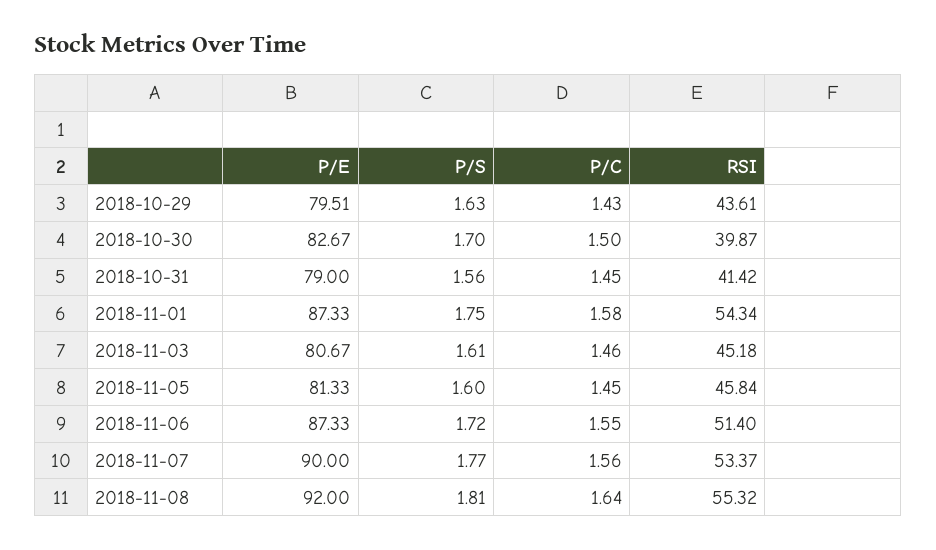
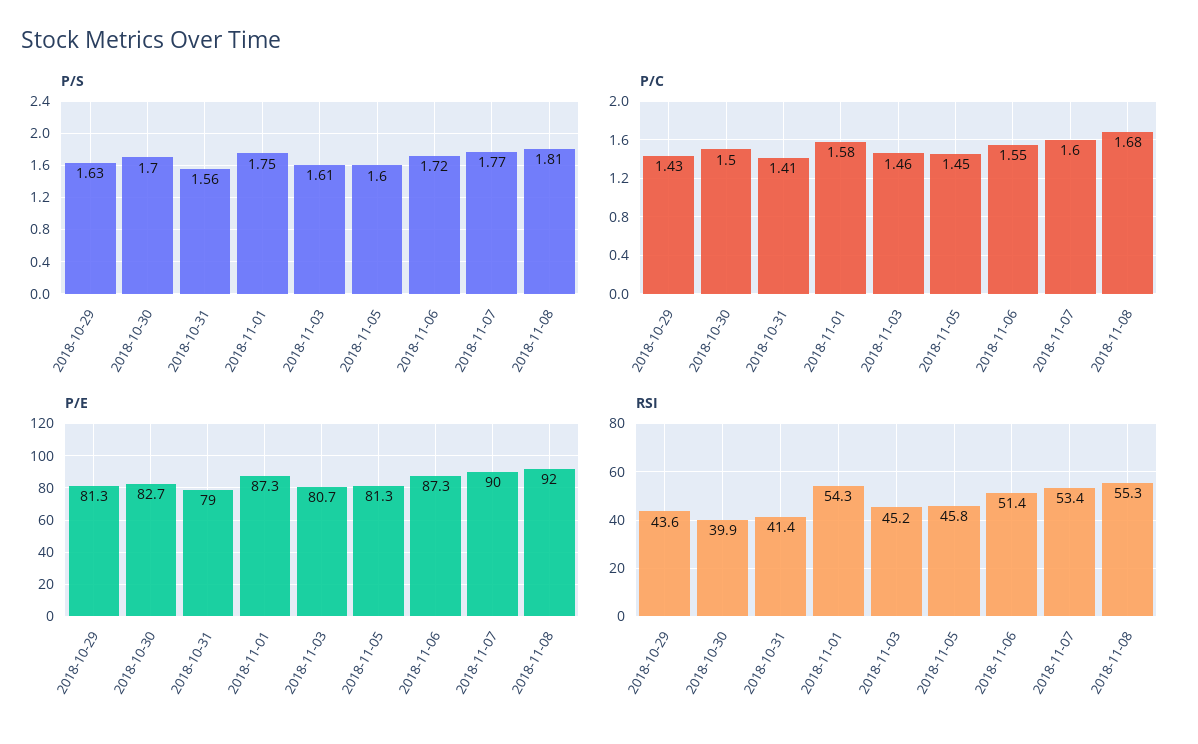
  {
    "P/E": {
-     "2018-10-29": 79.51,
+     "2018-10-29": 81.3,
      "2018-10-30": 82.67,
      "2018-10-31": 79,
      "2018-11-01": 87.33,
      "2018-11-03": 80.67,
      "2018-11-05": 81.33,
      "2018-11-06": 87.33,
      "2018-11-07": 90,
      "2018-11-08": 92
    },
    "P/S": {
      "2018-10-29": 1.63,
      "2018-10-30": 1.7,
      "2018-10-31": 1.56,
      "2018-11-01": 1.75,
      "2018-11-03": 1.61,
      "2018-11-05": 1.6,
      "2018-11-06": 1.72,
      "2018-11-07": 1.77,
      "2018-11-08": 1.81
    },
    "P/C": {
      "2018-10-29": 1.43,
      "2018-10-30": 1.5,
-     "2018-10-31": 1.45,
+     "2018-10-31": 1.41,
      "2018-11-01": 1.58,
      "2018-11-03": 1.46,
      "2018-11-05": 1.45,
      "2018-11-06": 1.55,
-     "2018-11-07": 1.56,
+     "2018-11-07": 1.6,
-     "2018-11-08": 1.64
+     "2018-11-08": 1.68
    },
    "RSI": {
      "2018-10-29": 43.61,
      "2018-10-30": 39.87,
      "2018-10-31": 41.42,
      "2018-11-01": 54.34,
      "2018-11-03": 45.18,
      "2018-11-05": 45.84,
      "2018-11-06": 51.4,
      "2018-11-07": 53.37,
      "2018-11-08": 55.32
    }
  }

